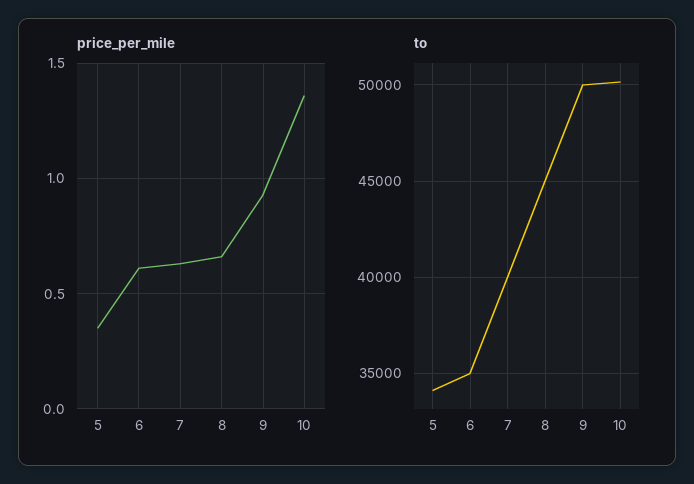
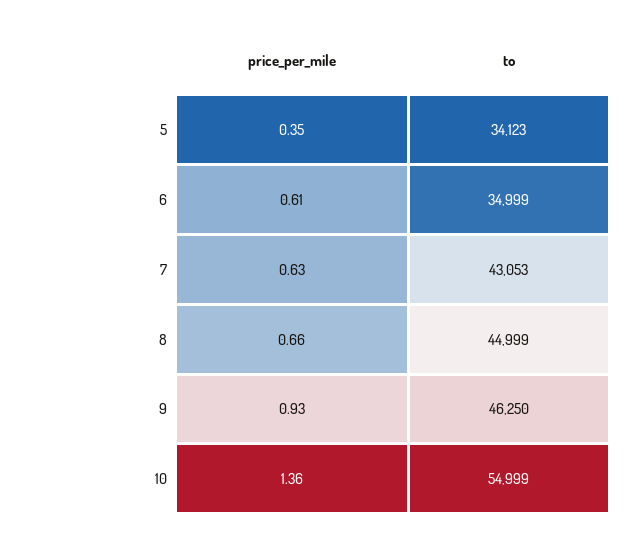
  {
    "price_per_mile": {
      "5": 0.35,
      "6": 0.61,
      "7": 0.63,
      "8": 0.66,
      "9": 0.93,
      "10": 1.36
    },
    "to": {
      "5": 34123,
      "6": 34999,
-     "7": 40000,
+     "7": 43053,
      "8": 44999,
-     "9": 50000,
+     "9": 46250,
-     "10": 50000
+     "10": 54999
    }
  }

